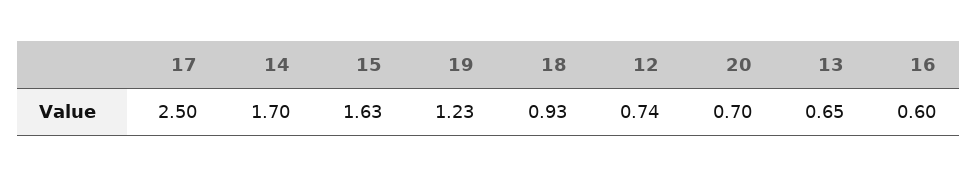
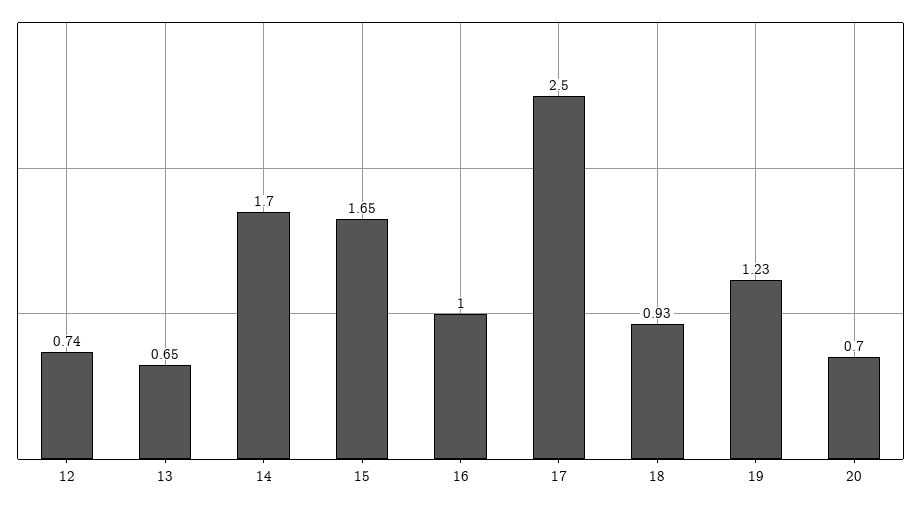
  {
    "17": 2.5,
    "14": 1.7,
-   "15": 1.63,
+   "15": 1.65,
    "19": 1.23,
    "18": 0.93,
    "12": 0.74,
    "20": 0.7,
    "13": 0.65,
-   "16": 0.6
+   "16": 1
  }

